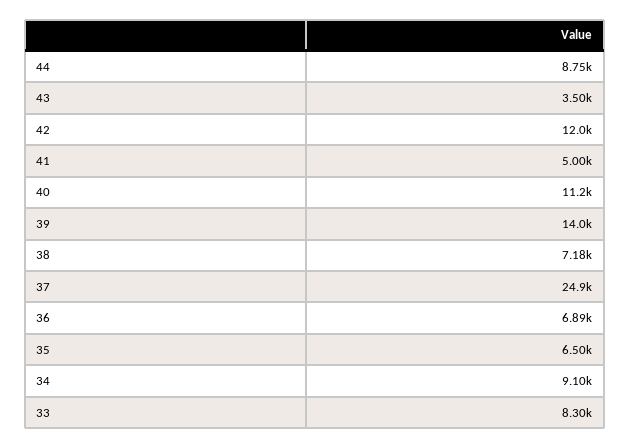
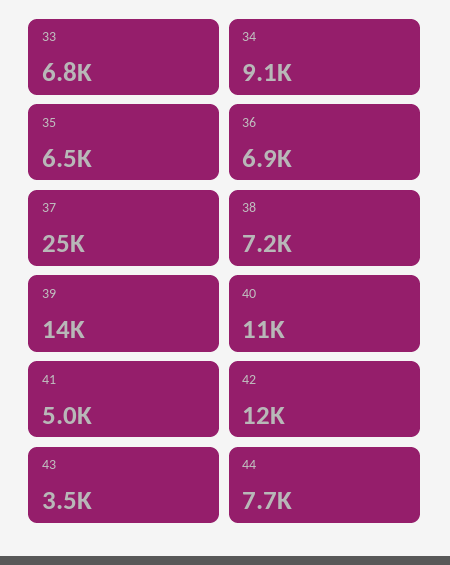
  {
-   "44": 8750,
+   "44": 7700,
    "43": 3500,
    "42": 12000,
    "41": 5000,
    "40": 11200,
    "39": 14000,
    "38": 7180,
    "37": 24900,
    "36": 6890,
    "35": 6500,
    "34": 9100,
-   "33": 8300
+   "33": 6800
  }

